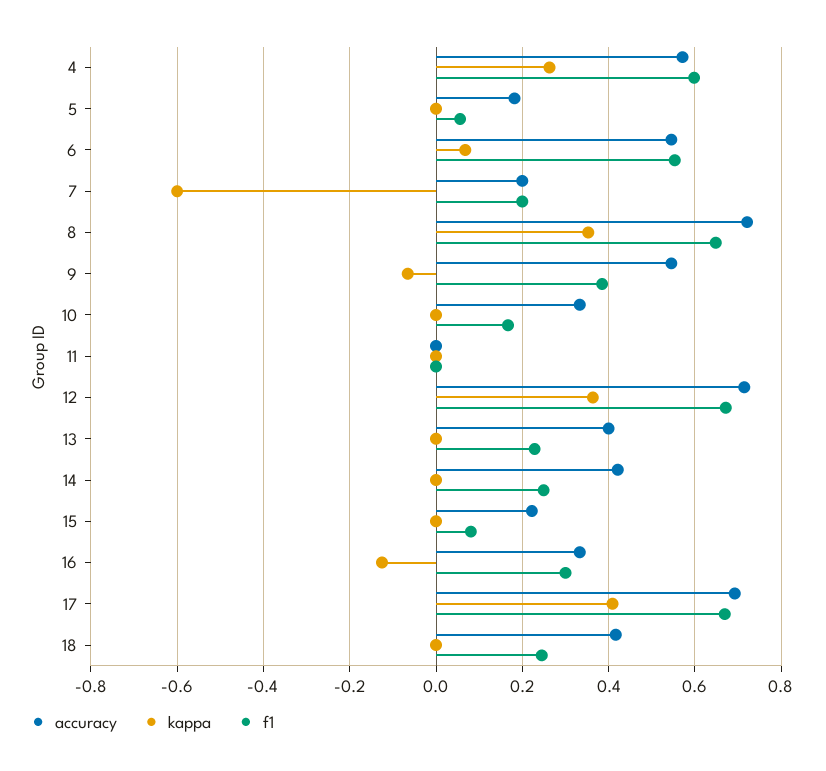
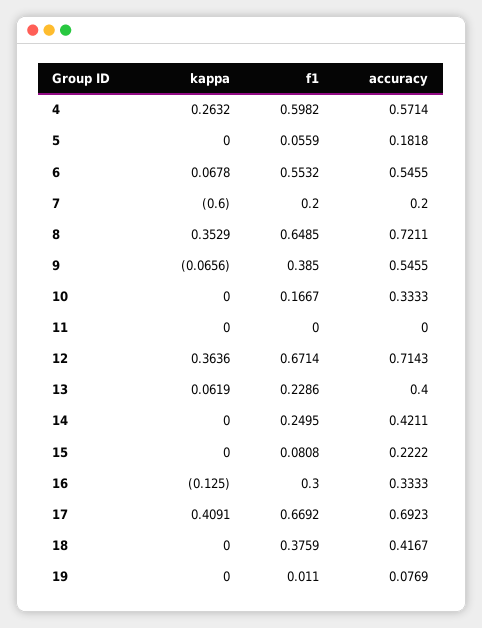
  {
    "accuracy": {
      "4": 0.5714,
      "5": 0.1818,
      "6": 0.5455,
      "7": 0.2,
      "8": 0.7211,
      "9": 0.5455,
      "10": 0.3333,
      "11": 0,
      "12": 0.7143,
      "13": 0.4,
      "14": 0.4211,
      "15": 0.2222,
      "16": 0.3333,
      "17": 0.6923,
-     "18": 0.4167
+     "18": 0.4167,
+     "19": 0.0769
    },
    "kappa": {
      "4": 0.2632,
      "5": 0,
      "6": 0.0678,
      "7": -0.6,
      "8": 0.3529,
      "9": -0.0656,
      "10": 0,
      "11": 0,
      "12": 0.3636,
-     "13": 0,
+     "13": 0.0619,
      "14": 0,
      "15": 0,
      "16": -0.125,
      "17": 0.4091,
-     "18": 0
+     "18": 0,
+     "19": 0
    },
    "f1": {
      "4": 0.5982,
      "5": 0.0559,
      "6": 0.5532,
      "7": 0.2,
      "8": 0.6485,
      "9": 0.385,
      "10": 0.1667,
      "11": 0,
      "12": 0.6714,
      "13": 0.2286,
      "14": 0.2495,
      "15": 0.0808,
      "16": 0.3,
      "17": 0.6692,
-     "18": 0.24
+     "18": 0.3759,
+     "19": 0.011
    }
  }

